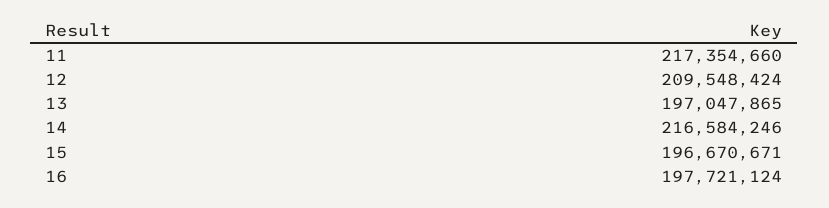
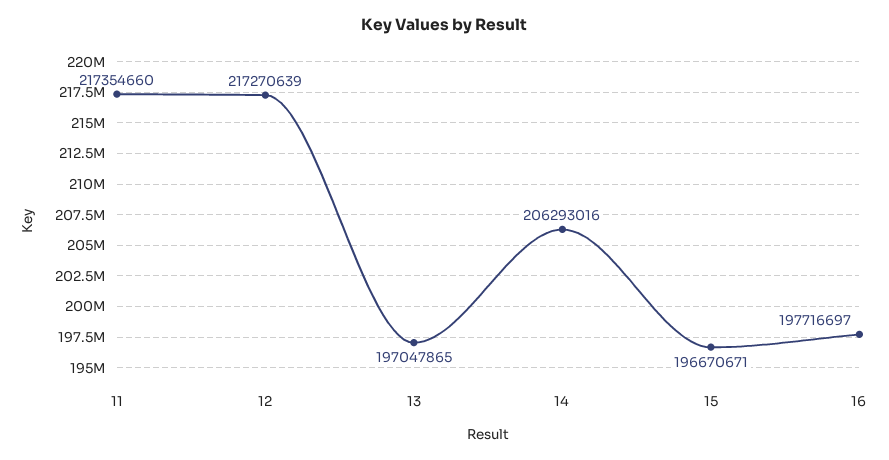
  {
    "11": 217354660,
-   "12": 209548424,
+   "12": 217270639,
    "13": 197047865,
-   "14": 216584246,
+   "14": 206293016,
    "15": 196670671,
-   "16": 197721124
+   "16": 197716697
  }

